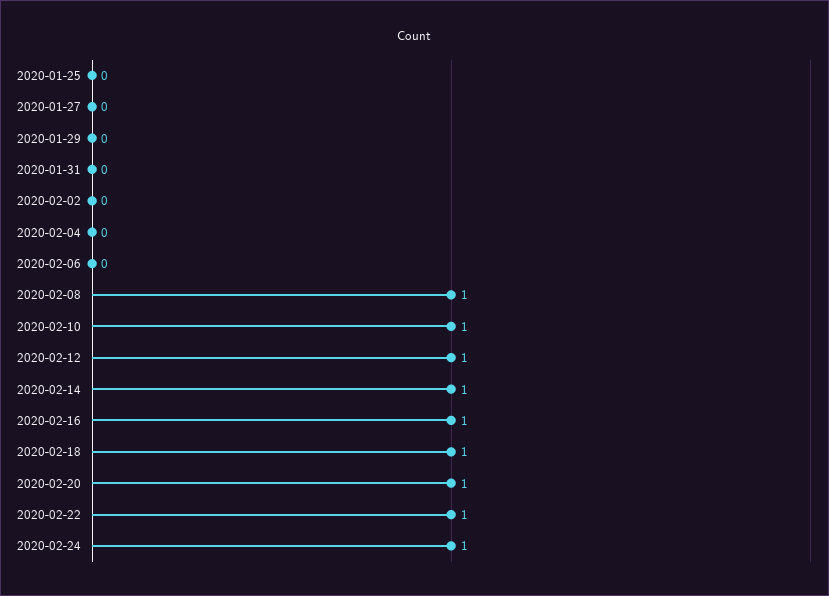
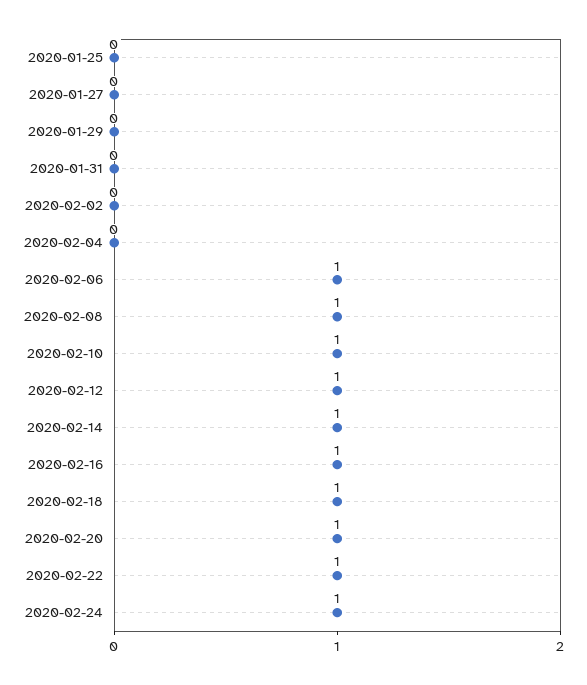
  {
    "2020-01-25": 0,
    "2020-01-27": 0,
    "2020-01-29": 0,
    "2020-01-31": 0,
    "2020-02-02": 0,
    "2020-02-04": 0,
-   "2020-02-06": 0,
+   "2020-02-06": 1,
    "2020-02-08": 1,
    "2020-02-10": 1,
    "2020-02-12": 1,
    "2020-02-14": 1,
    "2020-02-16": 1,
    "2020-02-18": 1,
    "2020-02-20": 1,
    "2020-02-22": 1,
    "2020-02-24": 1
  }

